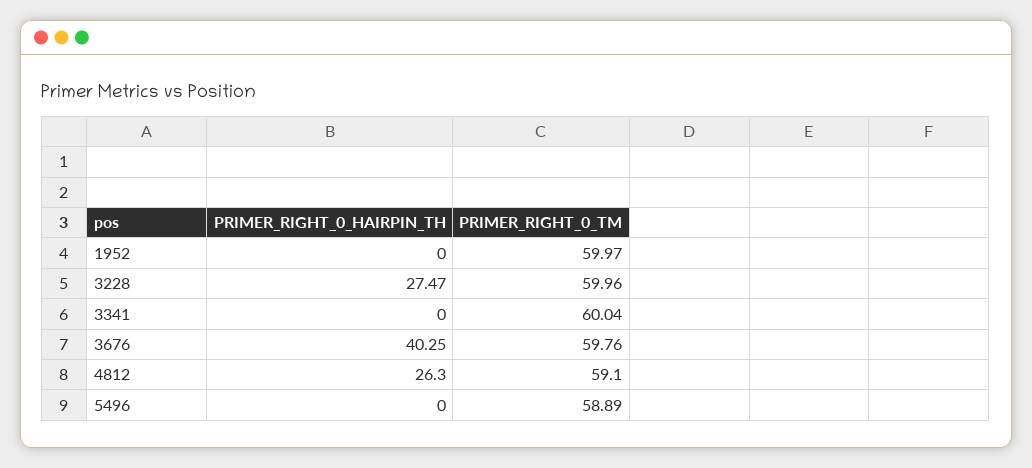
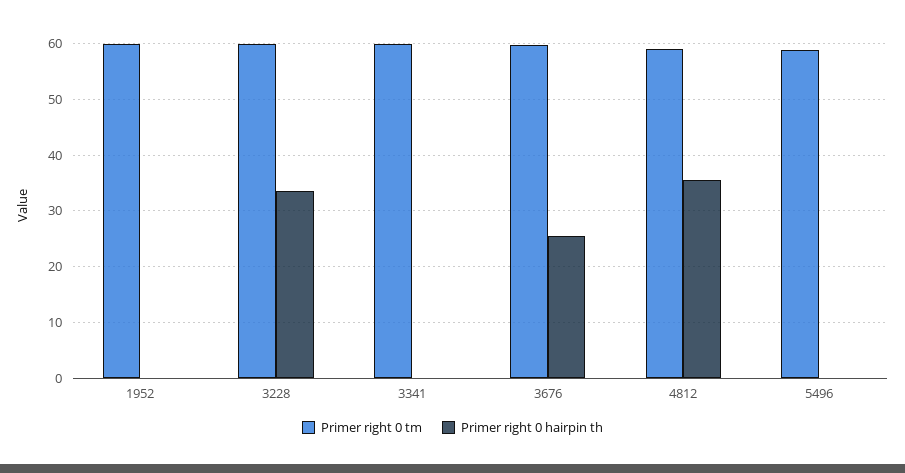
  {
    "PRIMER_RIGHT_0_HAIRPIN_TH": {
      "1952": 0,
-     "3228": 27.47,
+     "3228": 34,
      "3341": 0,
-     "3676": 40.25,
+     "3676": 26,
-     "4812": 26.3,
+     "4812": 36,
      "5496": 0
    },
    "PRIMER_RIGHT_0_TM": {
      "1952": 59.97,
      "3228": 59.96,
      "3341": 60.04,
      "3676": 59.76,
      "4812": 59.1,
      "5496": 58.89
    }
  }

